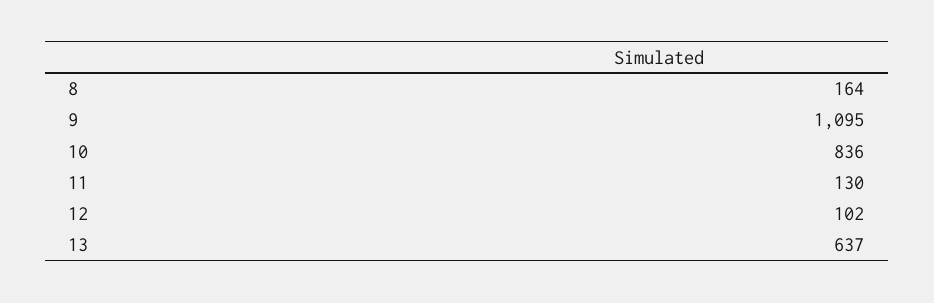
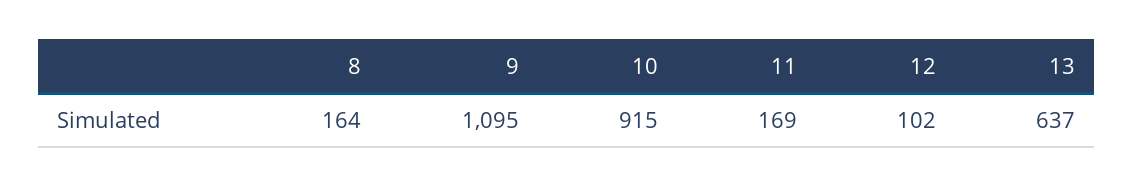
  {
    "8": 164,
    "9": 1095,
-   "10": 836,
+   "10": 915,
-   "11": 130,
+   "11": 169,
    "12": 102,
    "13": 637
  }

